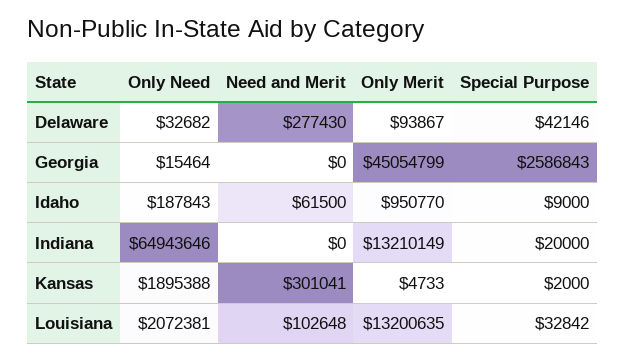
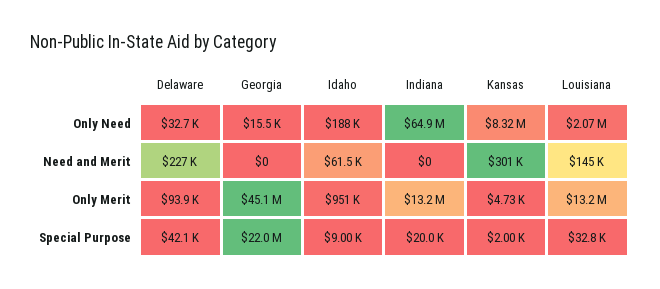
  {
    "Only Need": {
      "Delaware": 32682,
      "Georgia": 15464,
      "Idaho": 187843,
      "Indiana": 64943646,
-     "Kansas": 1895388,
+     "Kansas": 8320000,
      "Louisiana": 2072381
    },
    "Need and Merit": {
-     "Delaware": 277430,
+     "Delaware": 227000,
      "Georgia": 0,
      "Idaho": 61500,
      "Indiana": 0,
      "Kansas": 301041,
-     "Louisiana": 102648
+     "Louisiana": 145000
    },
    "Only Merit": {
      "Delaware": 93867,
      "Georgia": 45054799,
      "Idaho": 950770,
      "Indiana": 13210149,
      "Kansas": 4733,
      "Louisiana": 13200635
    },
    "Special Purpose": {
      "Delaware": 42146,
-     "Georgia": 2586843,
+     "Georgia": 22000000,
      "Idaho": 9000,
      "Indiana": 20000,
      "Kansas": 2000,
      "Louisiana": 32842
    }
  }

